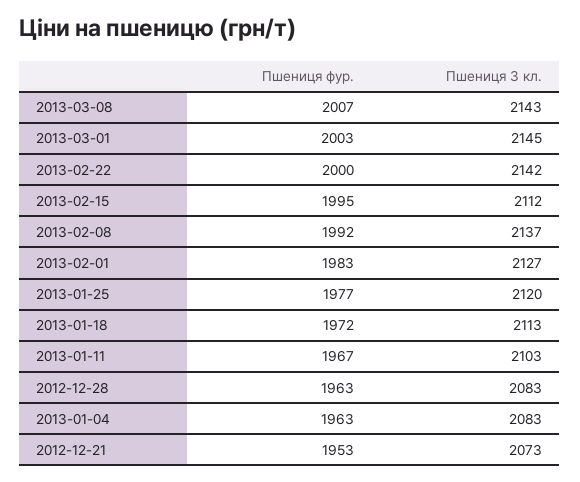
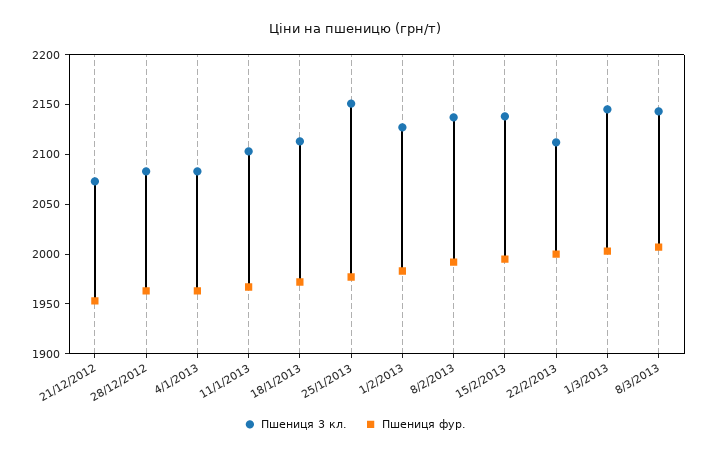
  {
    "Пшениця фур.": {
      "2013-03-08": 2007,
      "2013-03-01": 2003,
      "2013-02-22": 2000,
      "2013-02-15": 1995,
      "2013-02-08": 1992,
      "2013-02-01": 1983,
      "2013-01-25": 1977,
      "2013-01-18": 1972,
      "2013-01-11": 1967,
      "2012-12-28": 1963,
      "2013-01-04": 1963,
      "2012-12-21": 1953
    },
    "Пшениця 3 кл.": {
      "2013-03-08": 2143,
      "2013-03-01": 2145,
-     "2013-02-22": 2142,
+     "2013-02-22": 2110,
-     "2013-02-15": 2112,
+     "2013-02-15": 2140,
      "2013-02-08": 2137,
      "2013-02-01": 2127,
-     "2013-01-25": 2120,
+     "2013-01-25": 2150,
      "2013-01-18": 2113,
      "2013-01-11": 2103,
      "2012-12-28": 2083,
      "2013-01-04": 2083,
      "2012-12-21": 2073
    }
  }

